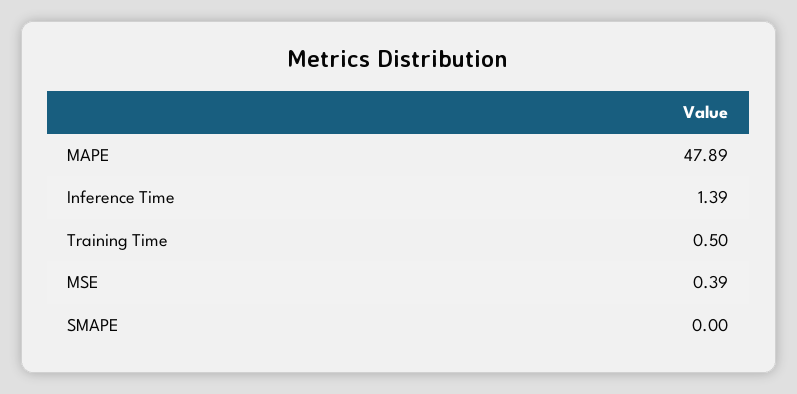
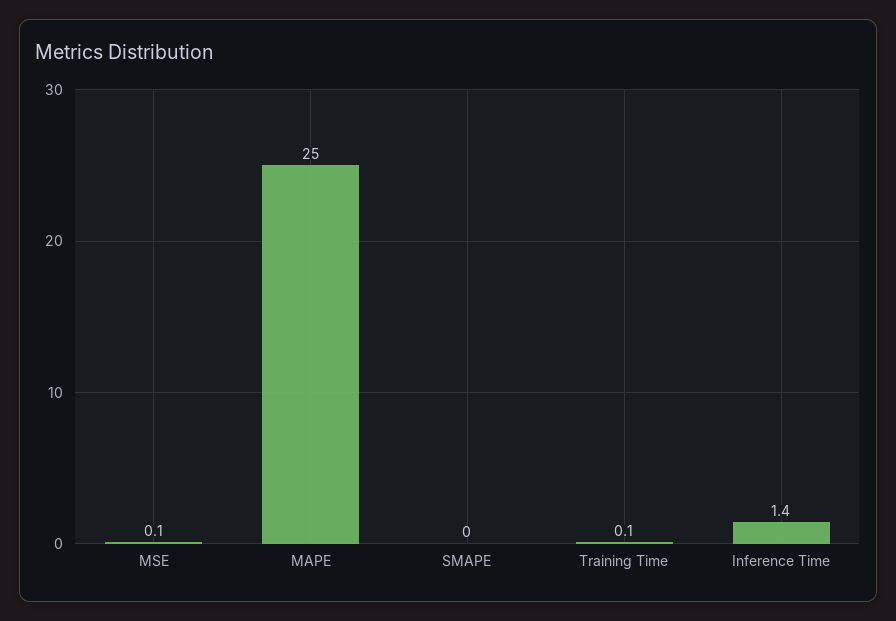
  {
-   "MAPE": 47.89,
+   "MAPE": 25,
    "Inference Time": 1.39,
-   "Training Time": 0.5,
+   "Training Time": 0.1,
-   "MSE": 0.39,
+   "MSE": 0.1,
    "SMAPE": 0
  }

